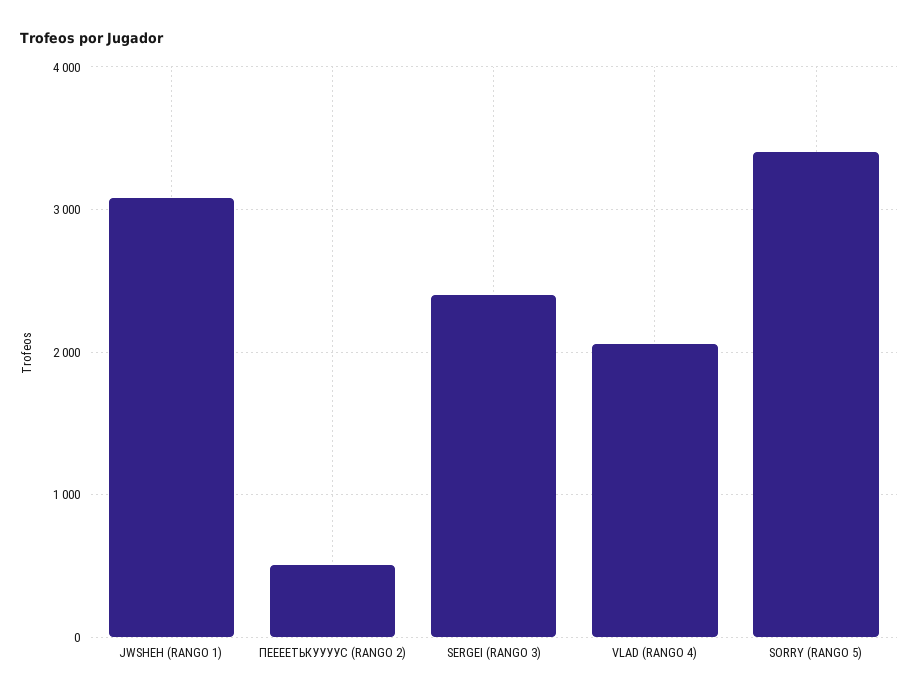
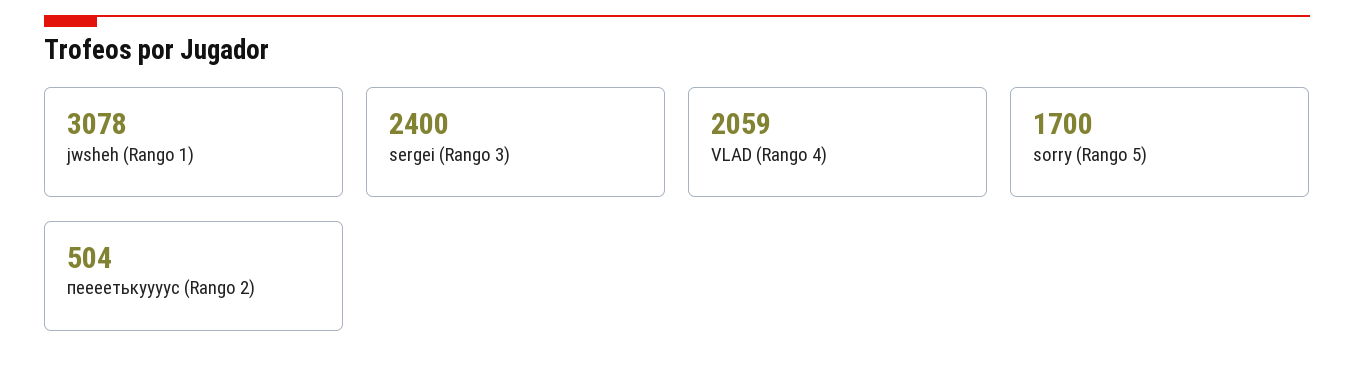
  {
    "JWSHEH (RANGO 1)": 3078,
    "ПЕЕЕЕТЬКУУУУС (RANGO 2)": 504,
    "SERGEI (RANGO 3)": 2400,
    "VLAD (RANGO 4)": 2059,
-   "SORRY (RANGO 5)": 3400
+   "SORRY (RANGO 5)": 1700
  }

